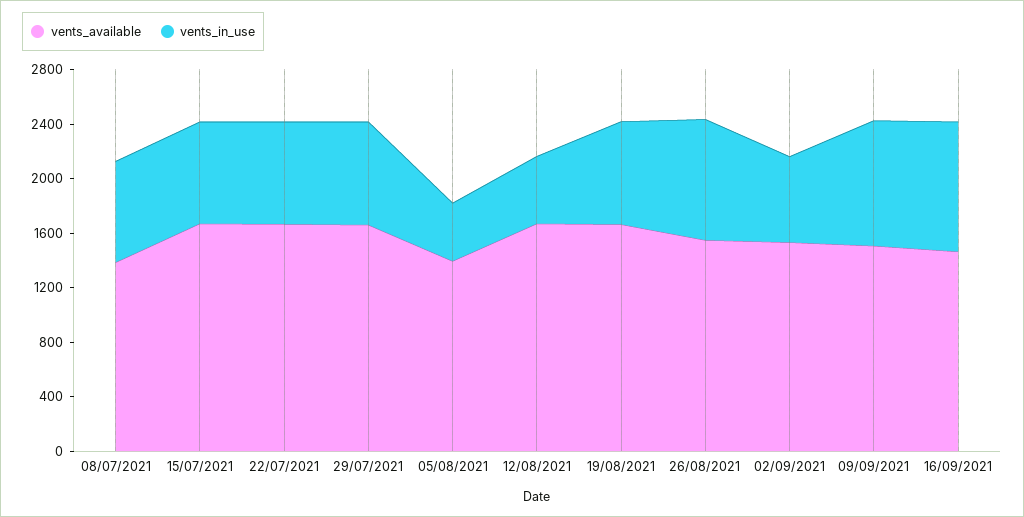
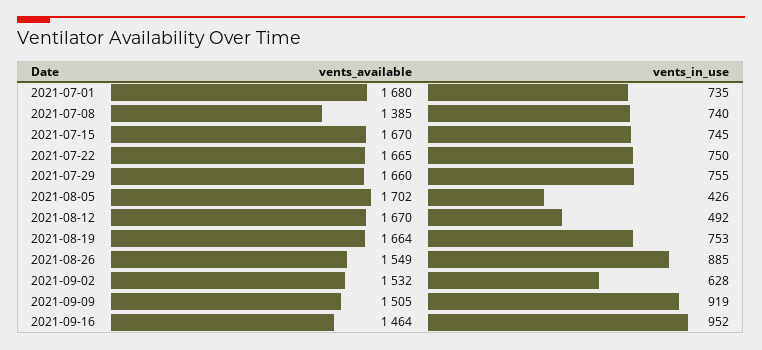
  {
    "vents_available": {
      "08/07/2021": 1385,
      "15/07/2021": 1670,
      "22/07/2021": 1665,
      "29/07/2021": 1660,
-     "05/08/2021": 1400,
+     "05/08/2021": 1702,
      "12/08/2021": 1670,
      "19/08/2021": 1664,
      "26/08/2021": 1549,
      "02/09/2021": 1532,
      "09/09/2021": 1505,
-     "16/09/2021": 1464
+     "16/09/2021": 1464,
+     "2021-07-01": 1680
    },
    "vents_in_use": {
      "08/07/2021": 740,
      "15/07/2021": 745,
      "22/07/2021": 750,
      "29/07/2021": 755,
      "05/08/2021": 426,
      "12/08/2021": 492,
      "19/08/2021": 753,
      "26/08/2021": 885,
      "02/09/2021": 628,
      "09/09/2021": 919,
-     "16/09/2021": 952
+     "16/09/2021": 952,
+     "2021-07-01": 735
    }
  }

